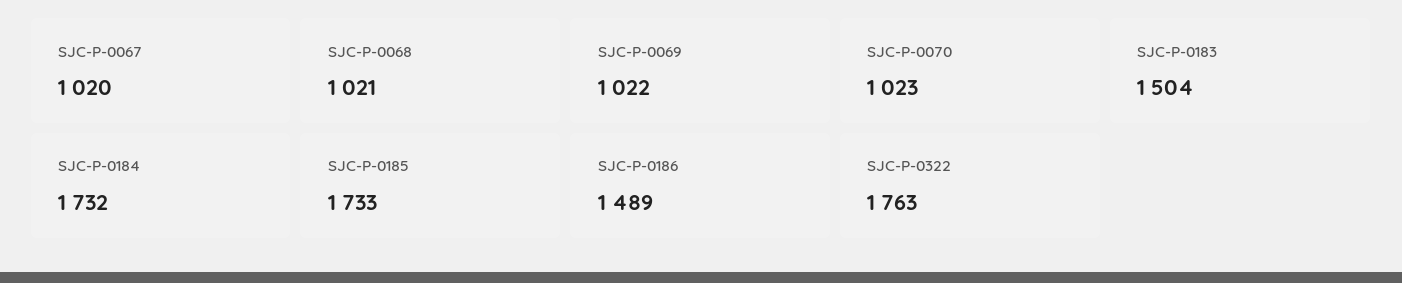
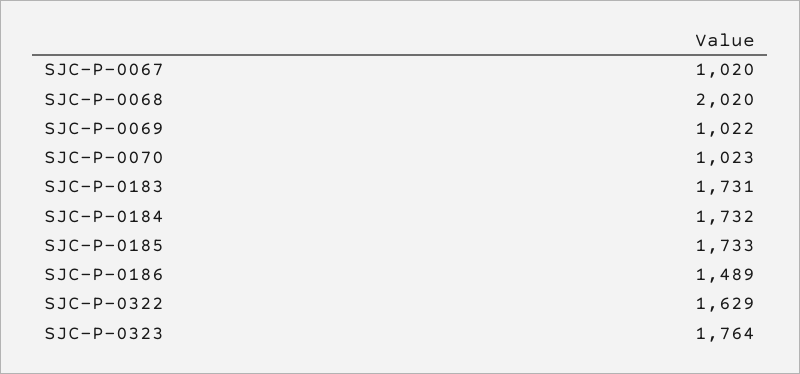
  {
    "SJC-P-0067": 1020,
-   "SJC-P-0068": 1021,
+   "SJC-P-0068": 2020,
    "SJC-P-0069": 1022,
    "SJC-P-0070": 1023,
-   "SJC-P-0183": 1504,
+   "SJC-P-0183": 1731,
    "SJC-P-0184": 1732,
    "SJC-P-0185": 1733,
    "SJC-P-0186": 1489,
-   "SJC-P-0322": 1763
+   "SJC-P-0322": 1629,
+   "SJC-P-0323": 1764
  }

